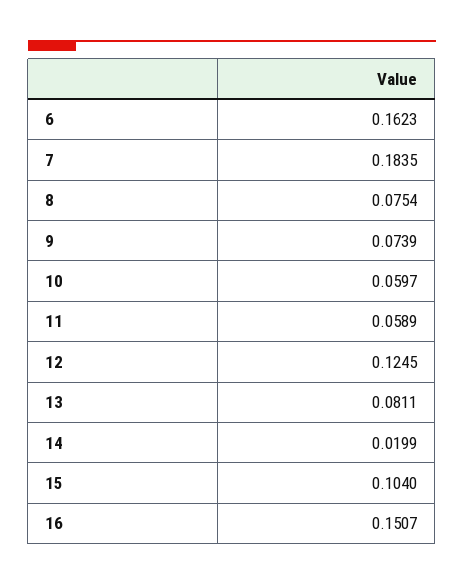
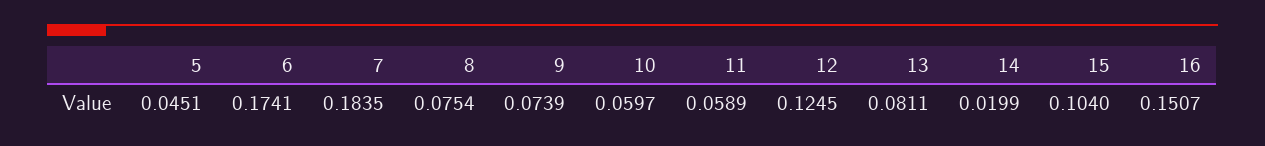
  {
-   "6": 0.1623,
+   "6": 0.1741,
    "7": 0.1835,
    "8": 0.0754,
    "9": 0.0739,
    "10": 0.0597,
    "11": 0.0589,
    "12": 0.1245,
    "13": 0.0811,
    "14": 0.0199,
    "15": 0.104,
-   "16": 0.1507
+   "16": 0.1507,
+   "5": 0.0451
  }

